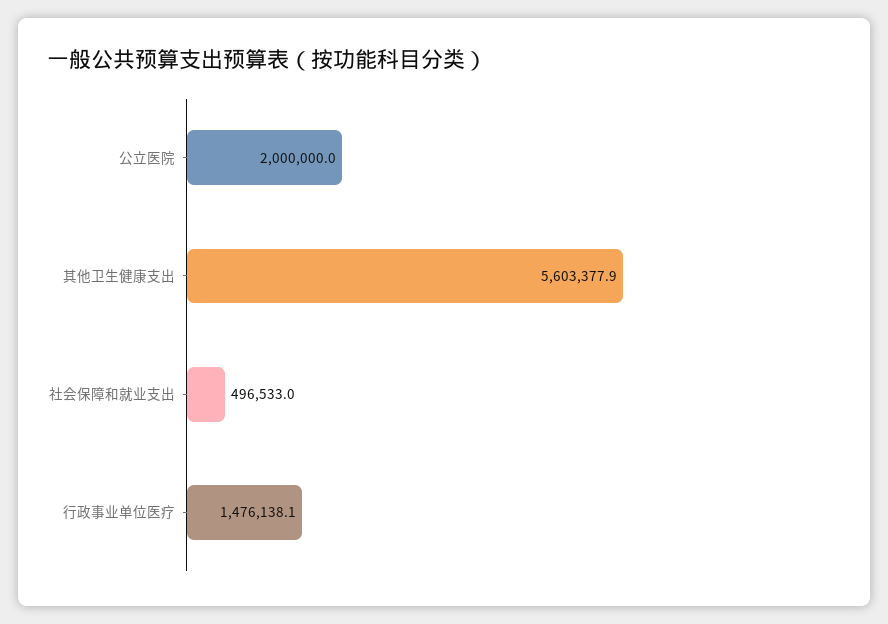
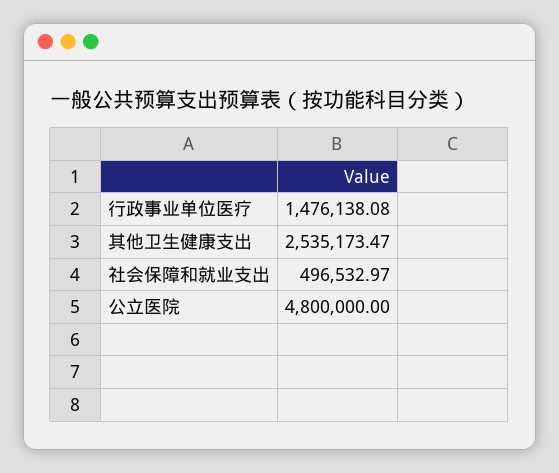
  {
-   "公立医院": 2000000,
+   "公立医院": 4800000,
-   "其他卫生健康支出": 5603377.9,
+   "其他卫生健康支出": 2535173.47,
    "社会保障和就业支出": 496532.97,
    "行政事业单位医疗": 1476138.08
  }

